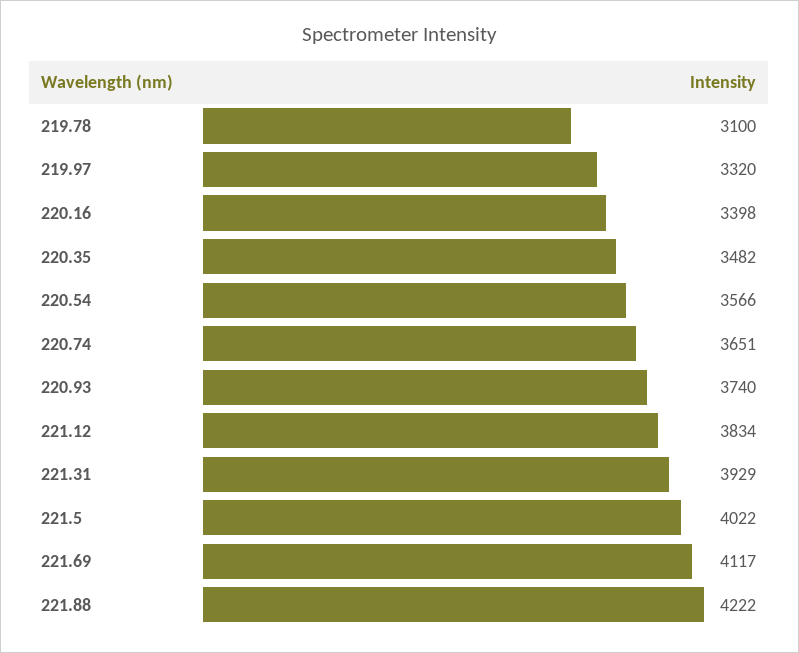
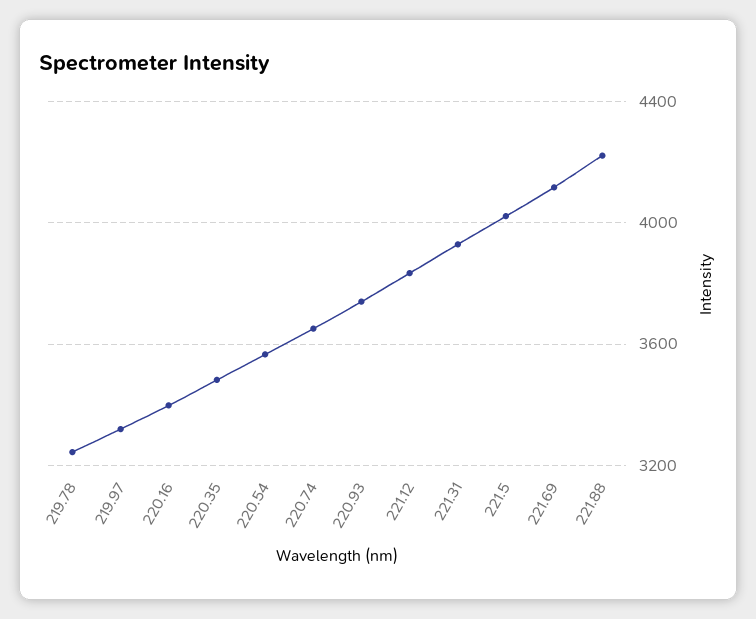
  {
-   "219.78": 3100,
+   "219.78": 3250,
    "219.97": 3320,
    "220.16": 3398,
    "220.35": 3482,
    "220.54": 3566,
    "220.74": 3651,
    "220.93": 3740,
    "221.12": 3834,
    "221.31": 3929,
    "221.5": 4022,
    "221.69": 4117,
    "221.88": 4222
  }

